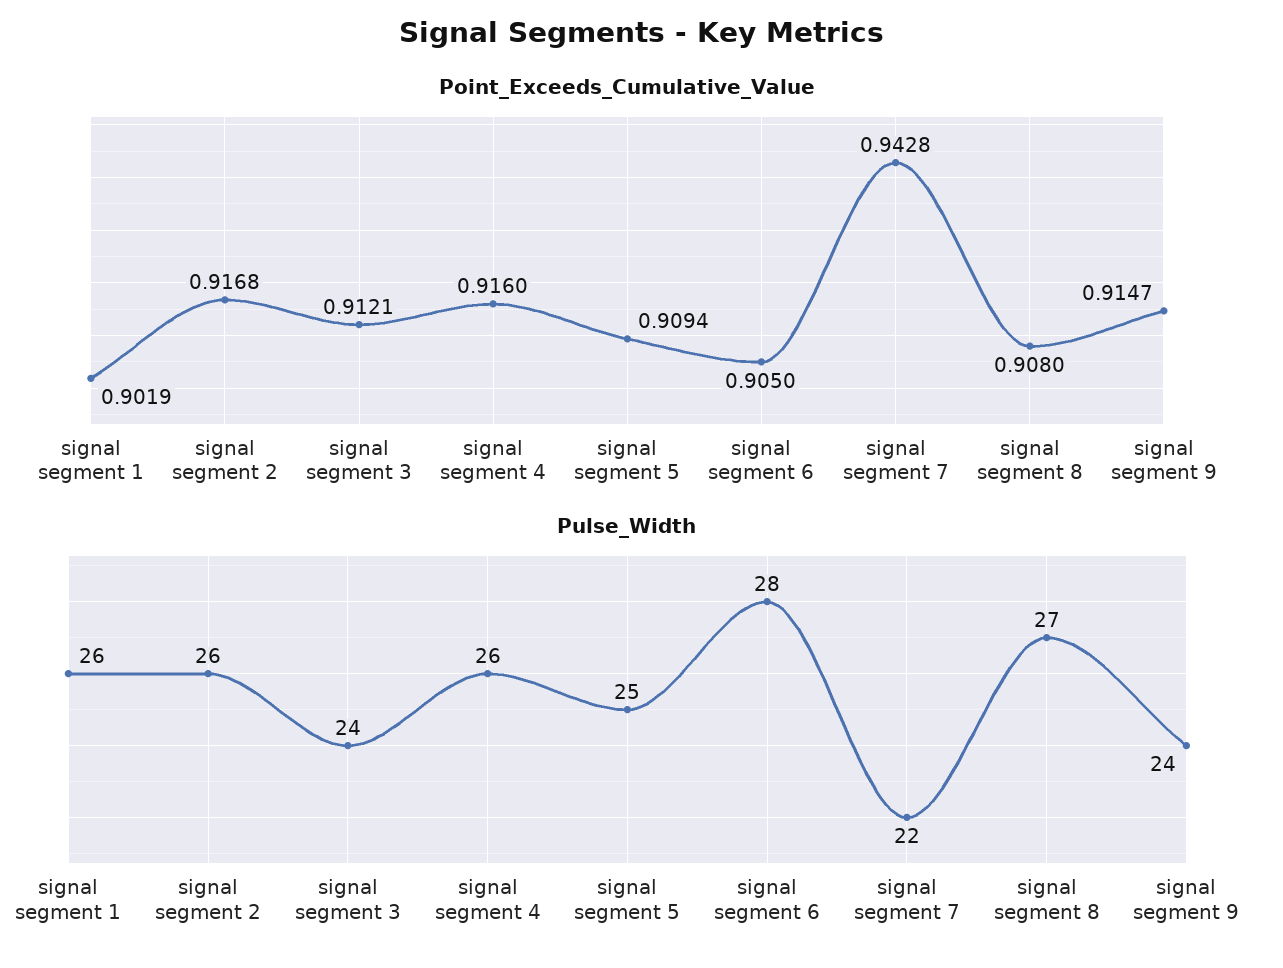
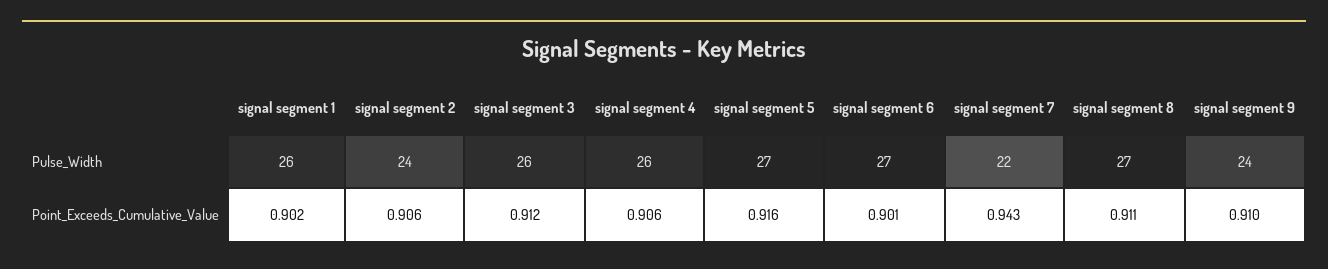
  {
    "Point_Exceeds_Cumulative_Value": {
      "signal segment 1": 0.9019,
-     "signal segment 2": 0.9168,
+     "signal segment 2": 0.906,
      "signal segment 3": 0.9121,
-     "signal segment 4": 0.916,
+     "signal segment 4": 0.906,
-     "signal segment 5": 0.9094,
+     "signal segment 5": 0.916,
-     "signal segment 6": 0.905,
+     "signal segment 6": 0.901,
      "signal segment 7": 0.9428,
-     "signal segment 8": 0.908,
+     "signal segment 8": 0.911,
-     "signal segment 9": 0.9147
+     "signal segment 9": 0.91
    },
    "Pulse_Width": {
      "signal segment 1": 26,
-     "signal segment 2": 26,
+     "signal segment 2": 24,
-     "signal segment 3": 24,
+     "signal segment 3": 26,
      "signal segment 4": 26,
-     "signal segment 5": 25,
+     "signal segment 5": 27,
-     "signal segment 6": 28,
+     "signal segment 6": 27,
      "signal segment 7": 22,
      "signal segment 8": 27,
      "signal segment 9": 24
    }
  }

